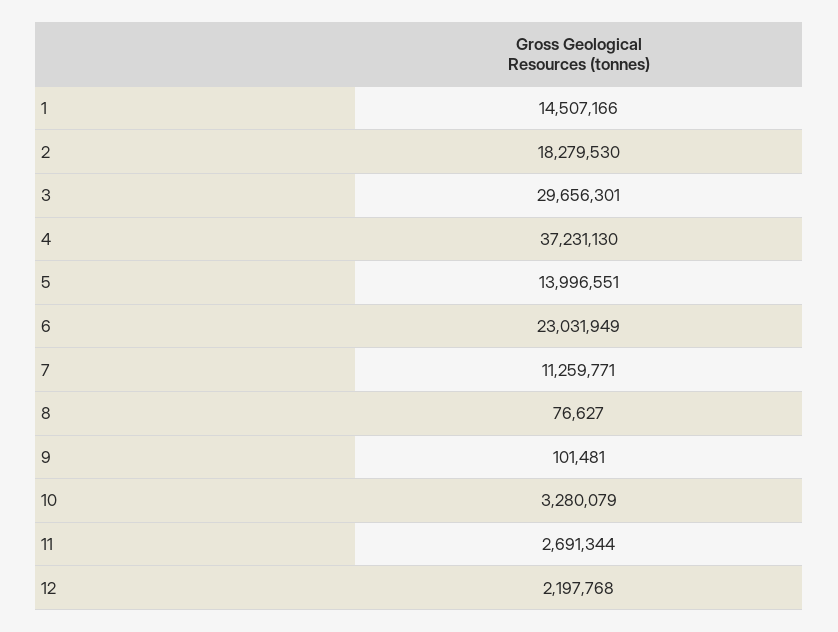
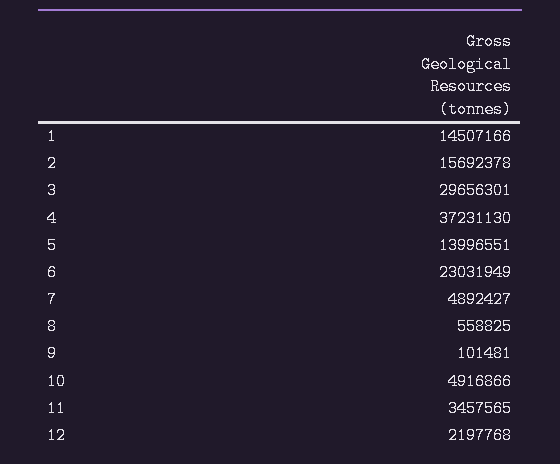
  {
    "1": 14507166,
-   "2": 18279530,
+   "2": 15692378,
    "3": 29656301,
    "4": 37231130,
    "5": 13996551,
    "6": 23031949,
-   "7": 11259771,
+   "7": 4892427,
-   "8": 76627,
+   "8": 558825,
    "9": 101481,
-   "10": 3280079,
+   "10": 4916866,
-   "11": 2691344,
+   "11": 3457565,
    "12": 2197768
  }

